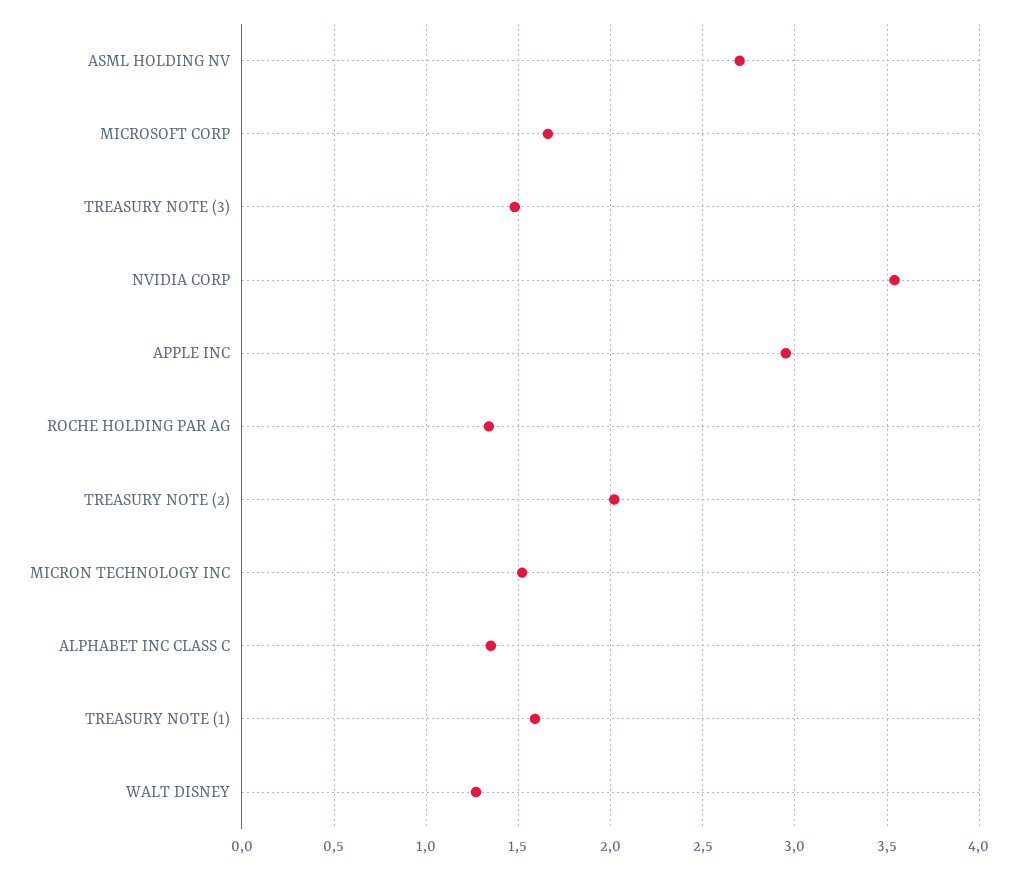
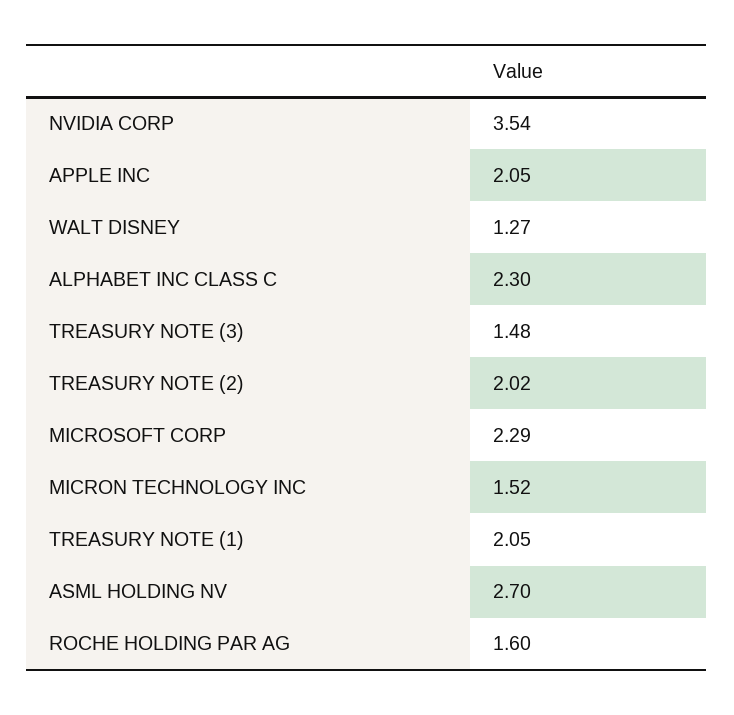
  {
    "ASML HOLDING NV": 2.7,
-   "MICROSOFT CORP": 1.65,
+   "MICROSOFT CORP": 2.29,
    "TREASURY NOTE (3)": 1.48,
    "NVIDIA CORP": 3.54,
-   "APPLE INC": 2.95,
+   "APPLE INC": 2.05,
-   "ROCHE HOLDING PAR AG": 1.35,
+   "ROCHE HOLDING PAR AG": 1.6,
    "TREASURY NOTE (2)": 2.02,
    "MICRON TECHNOLOGY INC": 1.52,
-   "ALPHABET INC CLASS C": 1.35,
+   "ALPHABET INC CLASS C": 2.3,
-   "TREASURY NOTE (1)": 1.6,
+   "TREASURY NOTE (1)": 2.05,
    "WALT DISNEY": 1.27
  }

